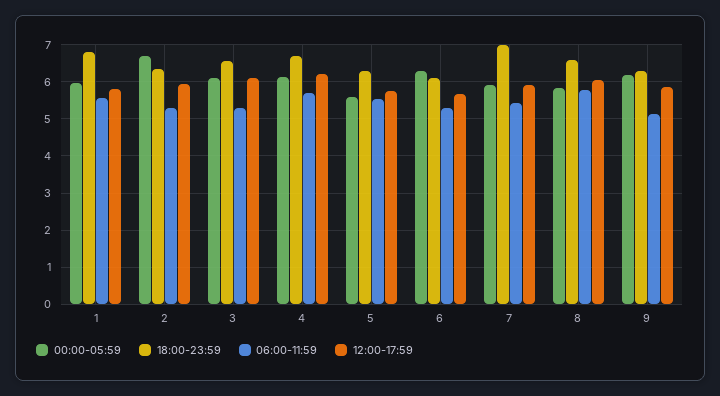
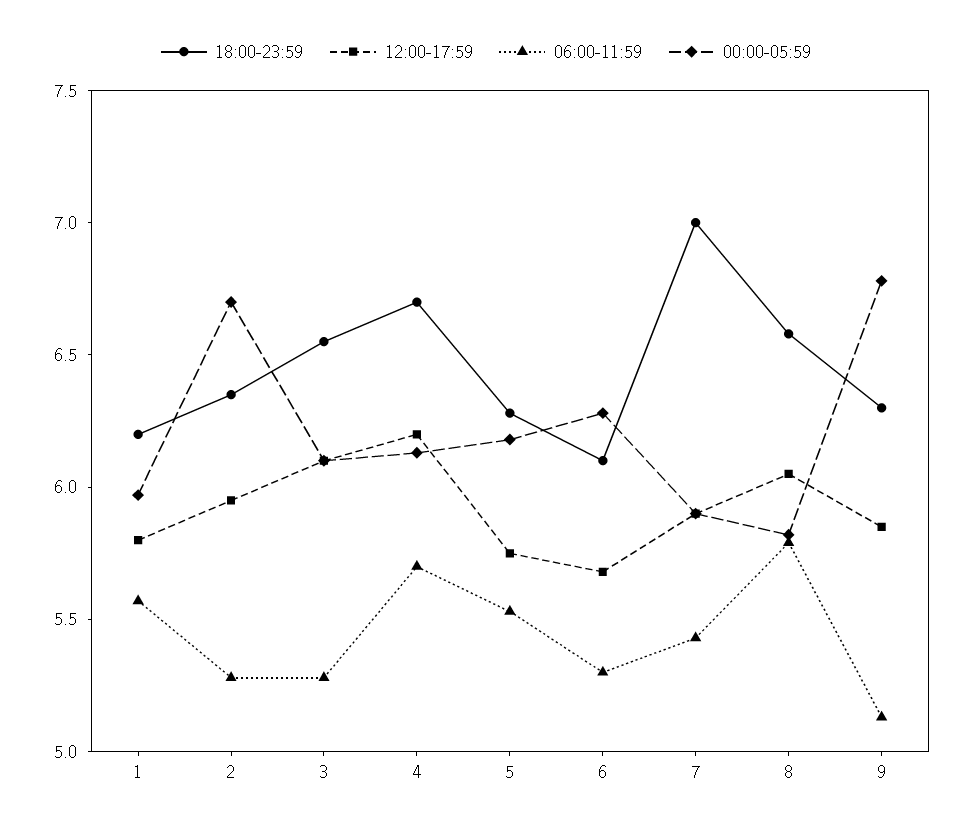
  {
    "00:00-05:59": {
      "1": 6,
      "2": 6.7,
      "3": 6.1,
      "4": 6.1,
-     "5": 5.6,
+     "5": 6.2,
      "6": 6.3,
      "7": 5.9,
      "8": 5.8,
-     "9": 6.2
+     "9": 6.8
    },
    "18:00-23:59": {
-     "1": 6.8,
+     "1": 6.2,
      "2": 6.4,
      "3": 6.6,
      "4": 6.7,
      "5": 6.3,
      "6": 6.1,
      "7": 7,
      "8": 6.6,
      "9": 6.3
    },
    "06:00-11:59": {
      "1": 5.6,
      "2": 5.3,
      "3": 5.3,
      "4": 5.7,
      "5": 5.5,
      "6": 5.3,
      "7": 5.4,
      "8": 5.8,
      "9": 5.1
    },
    "12:00-17:59": {
      "1": 5.8,
      "2": 6,
      "3": 6.1,
      "4": 6.2,
      "5": 5.8,
      "6": 5.7,
      "7": 5.9,
      "8": 6.1,
      "9": 5.9
    }
  }

